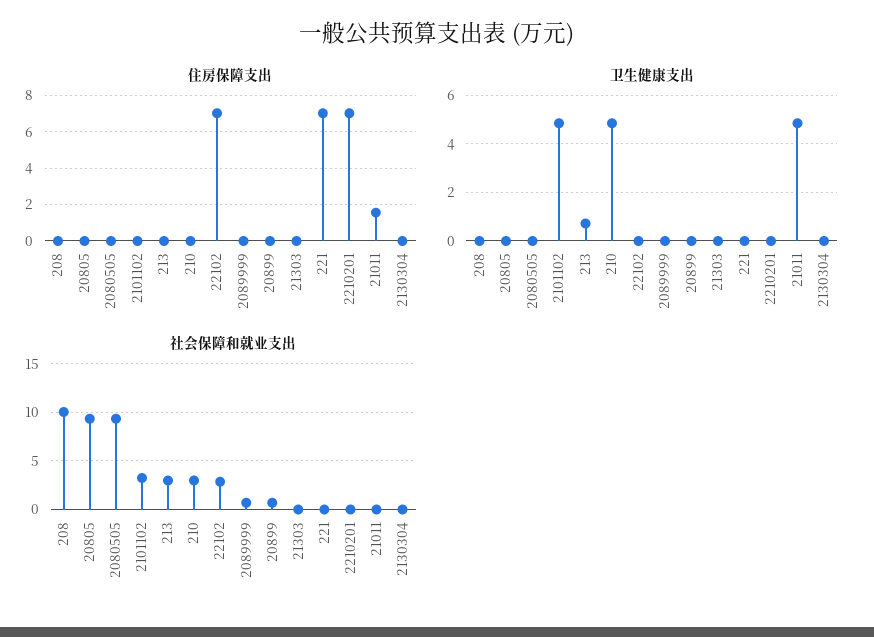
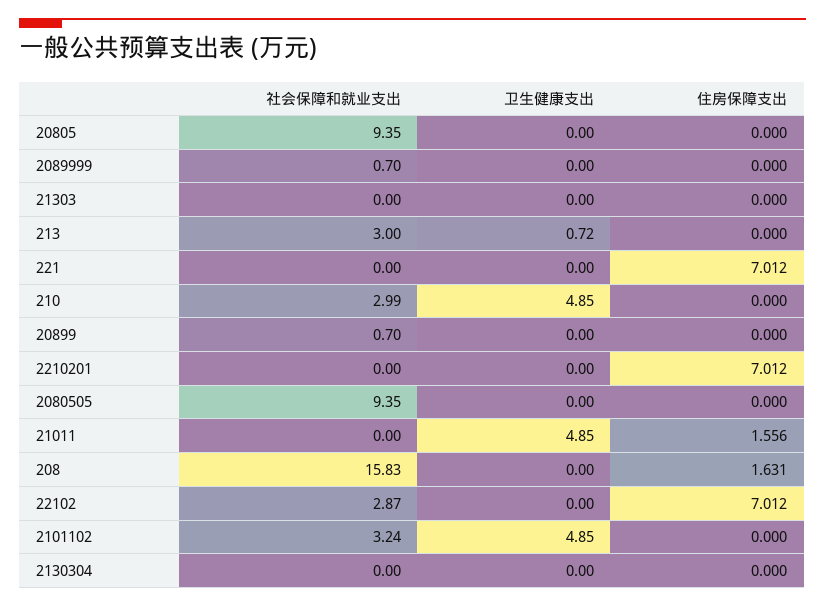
  {
    "住房保障支出": {
-     "208": 0,
+     "208": 1.631,
      "20805": 0,
      "2080505": 0,
      "2101102": 0,
      "213": 0,
      "210": 0,
      "22102": 7.012,
      "2089999": 0,
      "20899": 0,
      "21303": 0,
      "221": 7.012,
      "2210201": 7.012,
      "21011": 1.556,
      "2130304": 0
    },
    "卫生健康支出": {
      "208": 0,
      "20805": 0,
      "2080505": 0,
      "2101102": 4.85,
      "213": 0.72,
      "210": 4.85,
      "22102": 0,
      "2089999": 0,
      "20899": 0,
      "21303": 0,
      "221": 0,
      "2210201": 0,
      "21011": 4.85,
      "2130304": 0
    },
    "社会保障和就业支出": {
-     "208": 10,
+     "208": 15.83,
      "20805": 9.35,
      "2080505": 9.35,
      "2101102": 3.24,
      "213": 3,
      "210": 2.99,
      "22102": 2.87,
      "2089999": 0.7,
      "20899": 0.7,
      "21303": 0,
      "221": 0,
      "2210201": 0,
      "21011": 0,
      "2130304": 0
    }
  }

